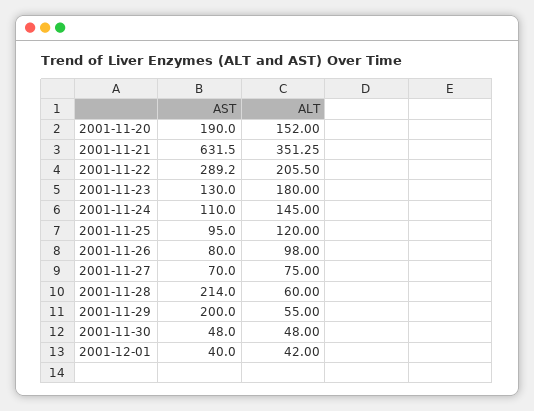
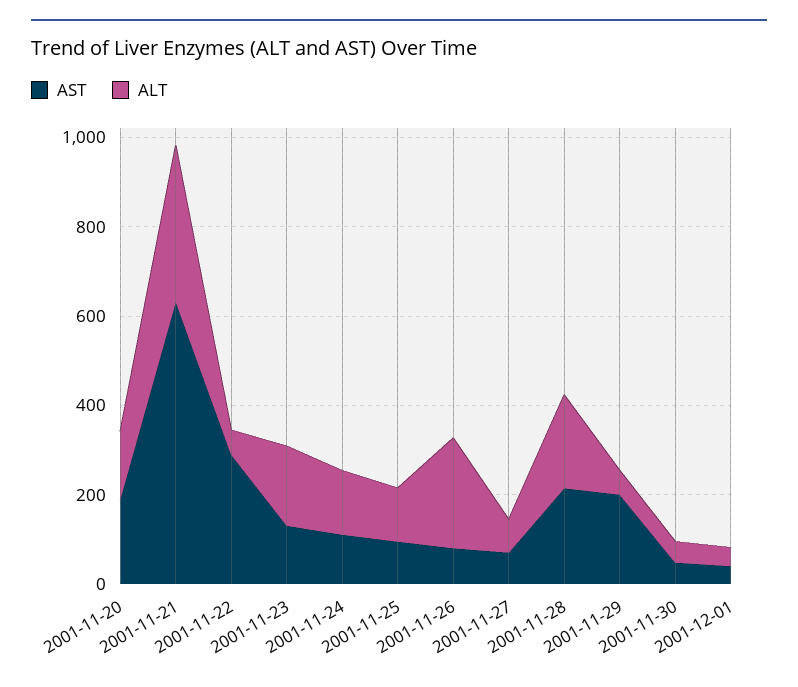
  {
    "AST": {
      "2001-11-20": 190,
      "2001-11-21": 631.5,
      "2001-11-22": 289.2,
      "2001-11-23": 130,
      "2001-11-24": 110,
      "2001-11-25": 95,
      "2001-11-26": 80,
      "2001-11-27": 70,
      "2001-11-28": 214,
      "2001-11-29": 200,
      "2001-11-30": 48,
      "2001-12-01": 40
    },
    "ALT": {
      "2001-11-20": 152,
      "2001-11-21": 351.25,
-     "2001-11-22": 205.5,
+     "2001-11-22": 50,
      "2001-11-23": 180,
      "2001-11-24": 145,
      "2001-11-25": 120,
-     "2001-11-26": 98,
+     "2001-11-26": 250,
      "2001-11-27": 75,
-     "2001-11-28": 60,
+     "2001-11-28": 200,
      "2001-11-29": 55,
      "2001-11-30": 48,
      "2001-12-01": 42
    }
  }

